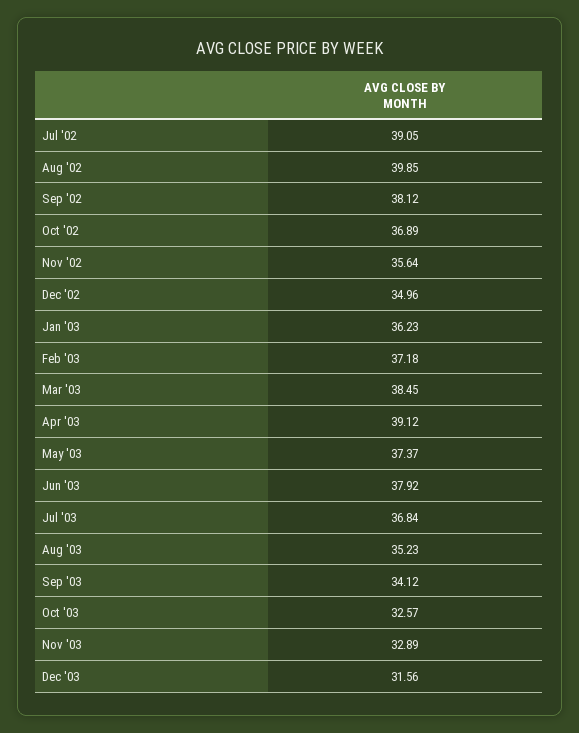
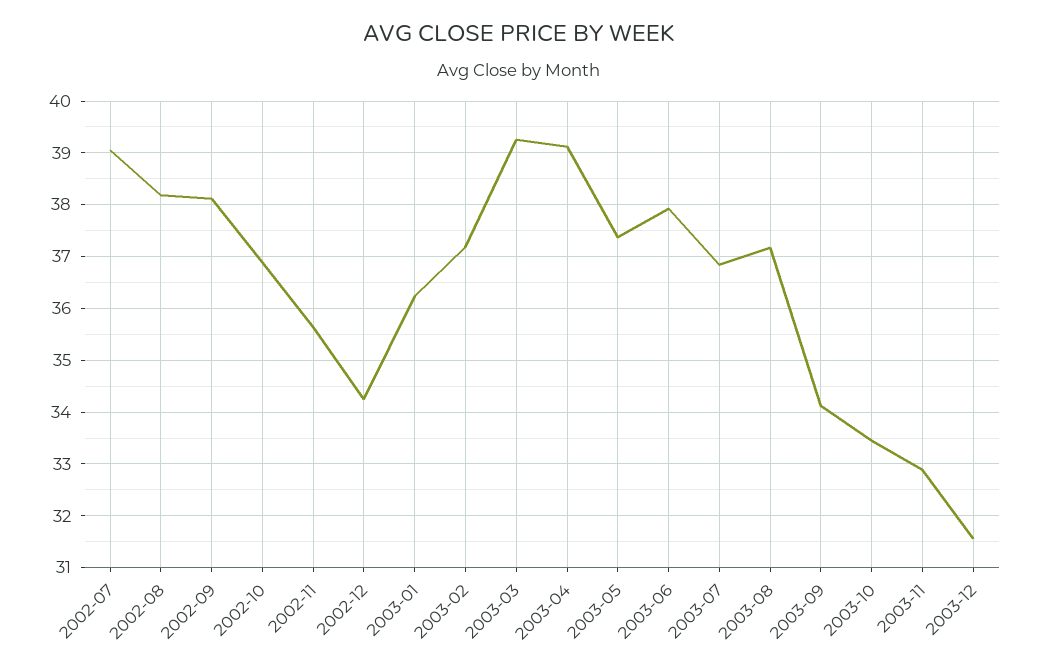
  {
    "Jul '02": 39.05,
-   "Aug '02": 39.85,
+   "Aug '02": 38.2,
    "Sep '02": 38.12,
    "Oct '02": 36.89,
    "Nov '02": 35.64,
-   "Dec '02": 34.96,
+   "Dec '02": 34.2,
    "Jan '03": 36.23,
    "Feb '03": 37.18,
-   "Mar '03": 38.45,
+   "Mar '03": 39.2,
    "Apr '03": 39.12,
    "May '03": 37.37,
    "Jun '03": 37.92,
    "Jul '03": 36.84,
-   "Aug '03": 35.23,
+   "Aug '03": 37.2,
    "Sep '03": 34.12,
-   "Oct '03": 32.57,
+   "Oct '03": 33.4,
    "Nov '03": 32.89,
    "Dec '03": 31.56
  }

